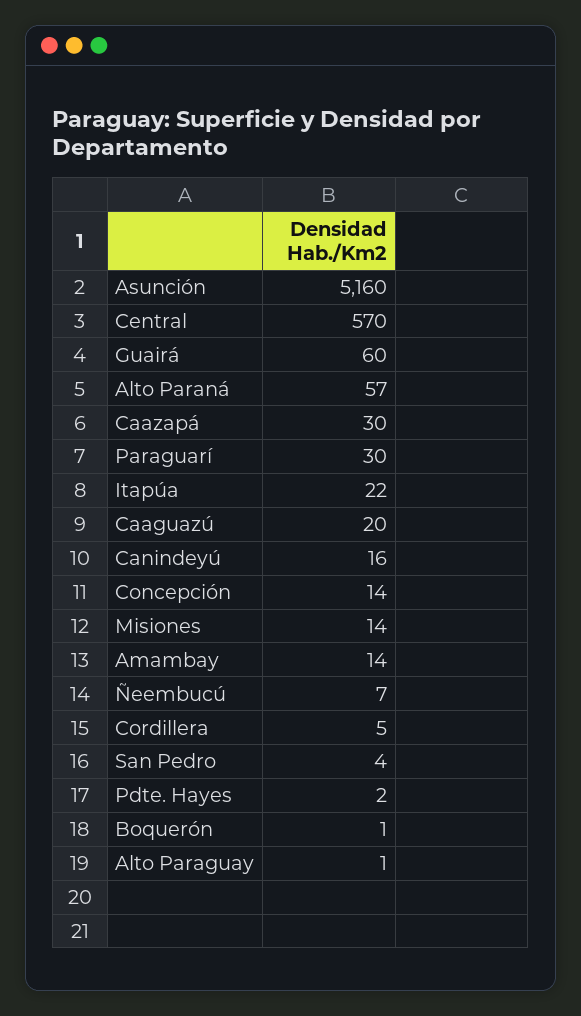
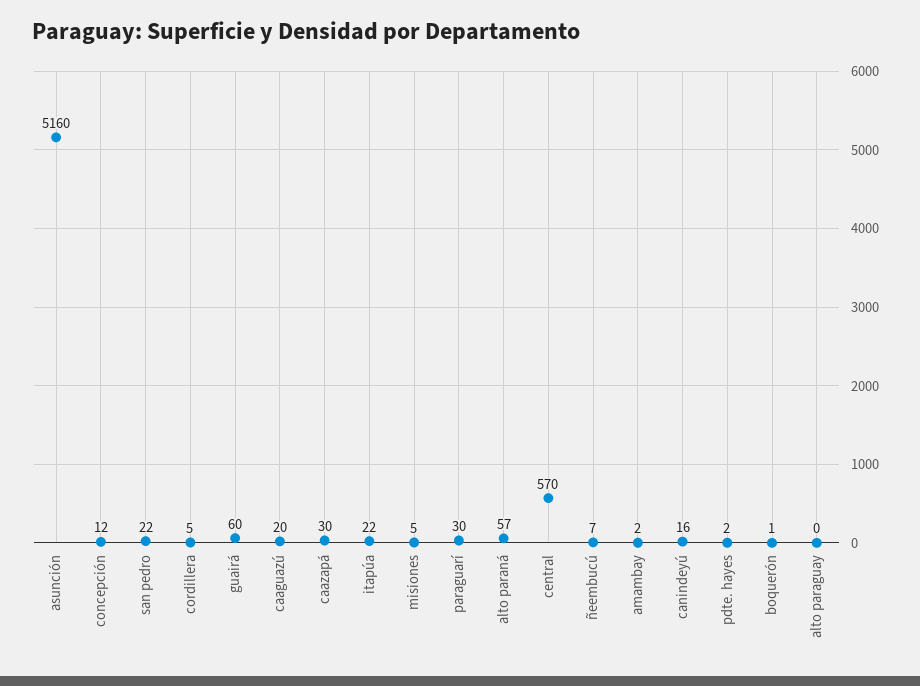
  {
    "Asunción": 5160,
    "Central": 570,
    "Guairá": 60,
    "Alto Paraná": 57,
    "Caazapá": 30,
    "Paraguarí": 30,
    "Itapúa": 22,
    "Caaguazú": 20,
    "Canindeyú": 16,
-   "Concepción": 14,
+   "Concepción": 12,
-   "Misiones": 14,
+   "Misiones": 5,
-   "Amambay": 14,
+   "Amambay": 2,
    "Ñeembucú": 7,
    "Cordillera": 5,
-   "San Pedro": 4,
+   "San Pedro": 22,
    "Pdte. Hayes": 2,
    "Boquerón": 1,
-   "Alto Paraguay": 1
+   "Alto Paraguay": 0
  }

